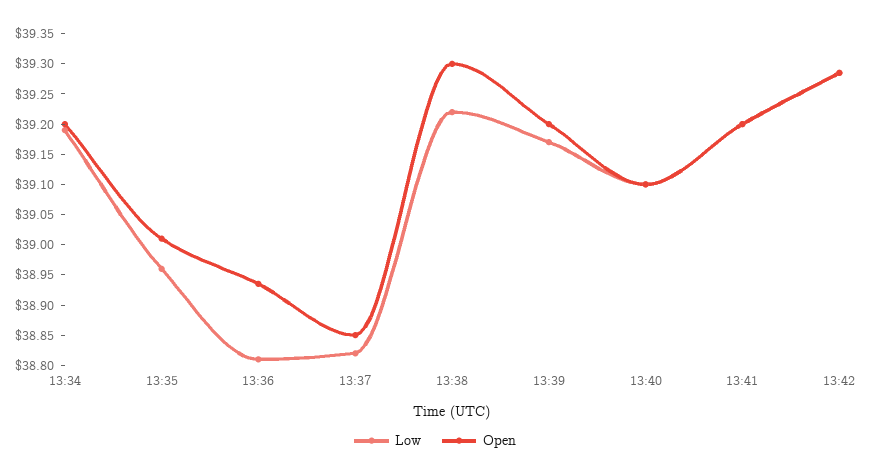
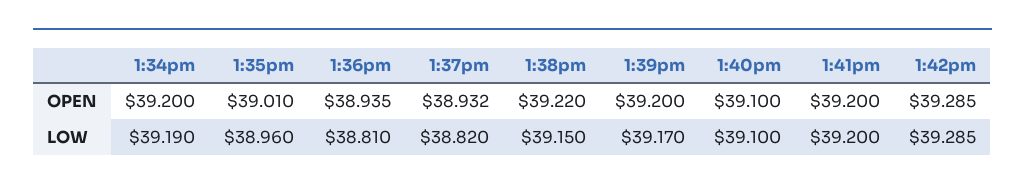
  {
    "Low": {
      "13:34": 39.19,
      "13:35": 38.96,
      "13:36": 38.81,
      "13:37": 38.82,
-     "13:38": 39.225,
+     "13:38": 39.15,
      "13:39": 39.17,
      "13:40": 39.1,
      "13:41": 39.2,
      "13:42": 39.285
    },
    "Open": {
      "13:34": 39.2,
      "13:35": 39.01,
      "13:36": 38.935,
-     "13:37": 38.85,
+     "13:37": 38.932,
-     "13:38": 39.3,
+     "13:38": 39.22,
      "13:39": 39.2,
      "13:40": 39.1,
      "13:41": 39.2,
      "13:42": 39.285
    }
  }

